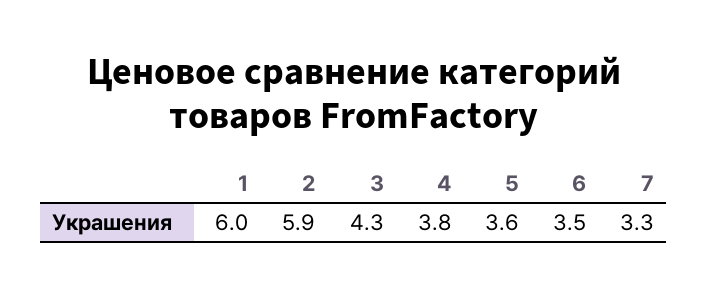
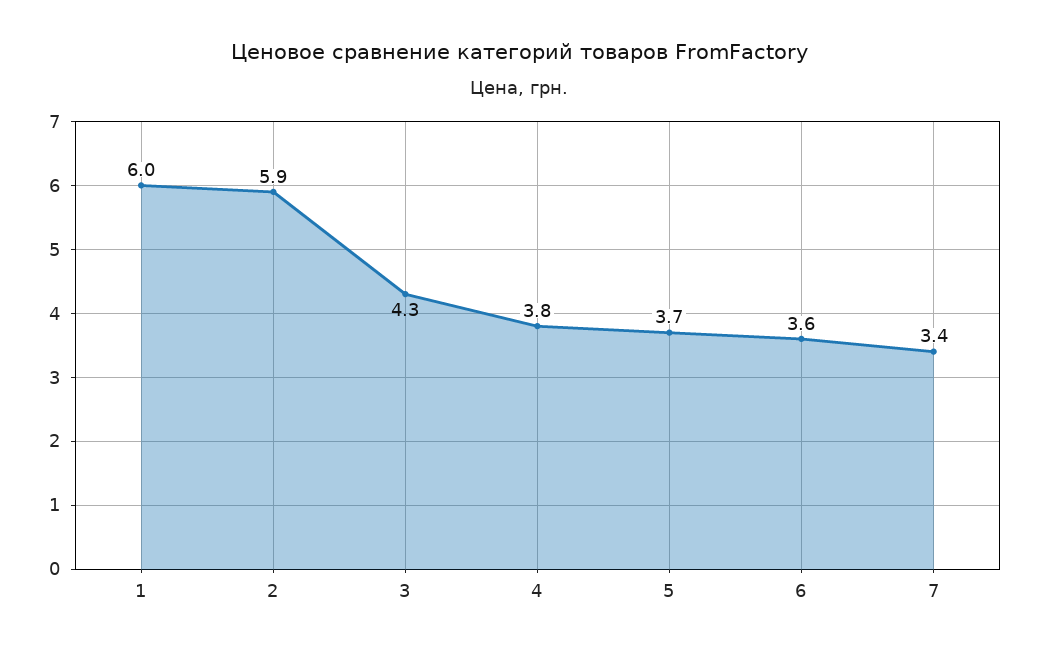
  {
    "1": 6,
    "2": 5.9,
    "3": 4.3,
    "4": 3.8,
-   "5": 3.6,
+   "5": 3.7,
-   "6": 3.5,
+   "6": 3.6,
-   "7": 3.3
+   "7": 3.4
  }

